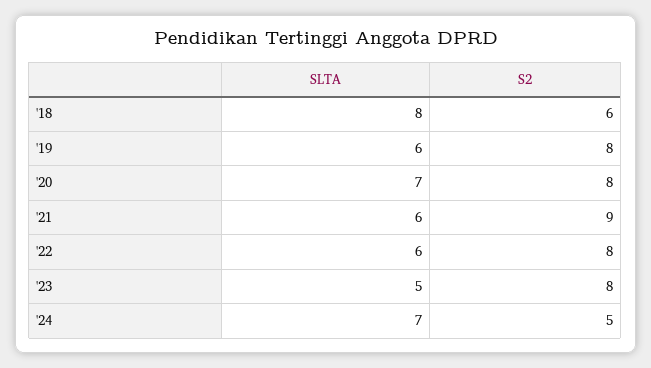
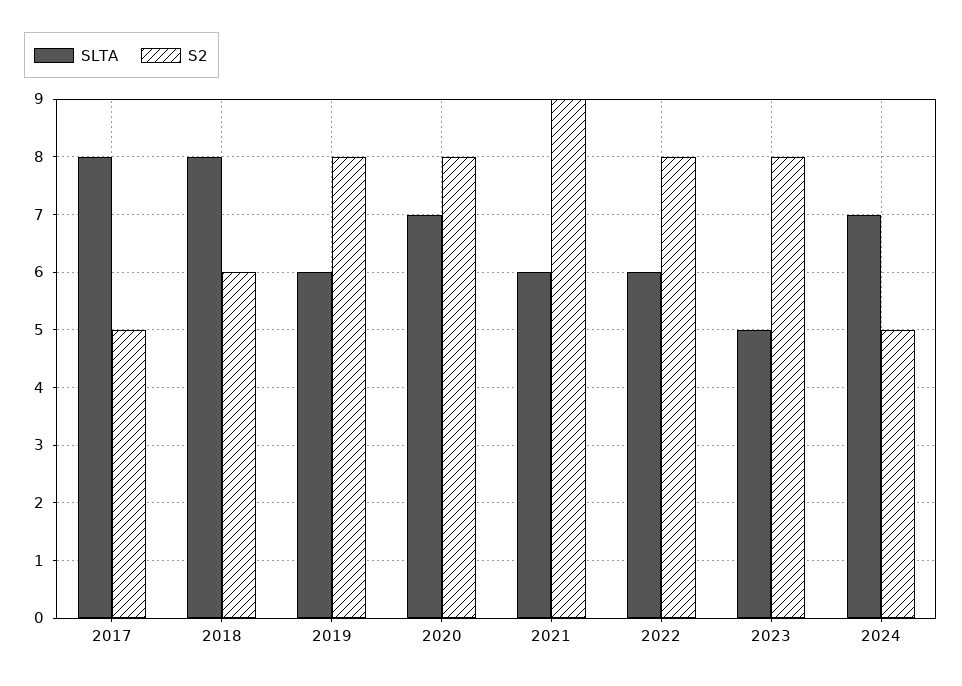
  {
    "SLTA": {
      "'18": 8,
      "'19": 6,
      "'20": 7,
      "'21": 6,
      "'22": 6,
      "'23": 5,
-     "'24": 7
+     "'24": 7,
+     "2017": 8
    },
    "S2": {
      "'18": 6,
      "'19": 8,
      "'20": 8,
      "'21": 9,
      "'22": 8,
      "'23": 8,
-     "'24": 5
+     "'24": 5,
+     "2017": 5
    }
  }

